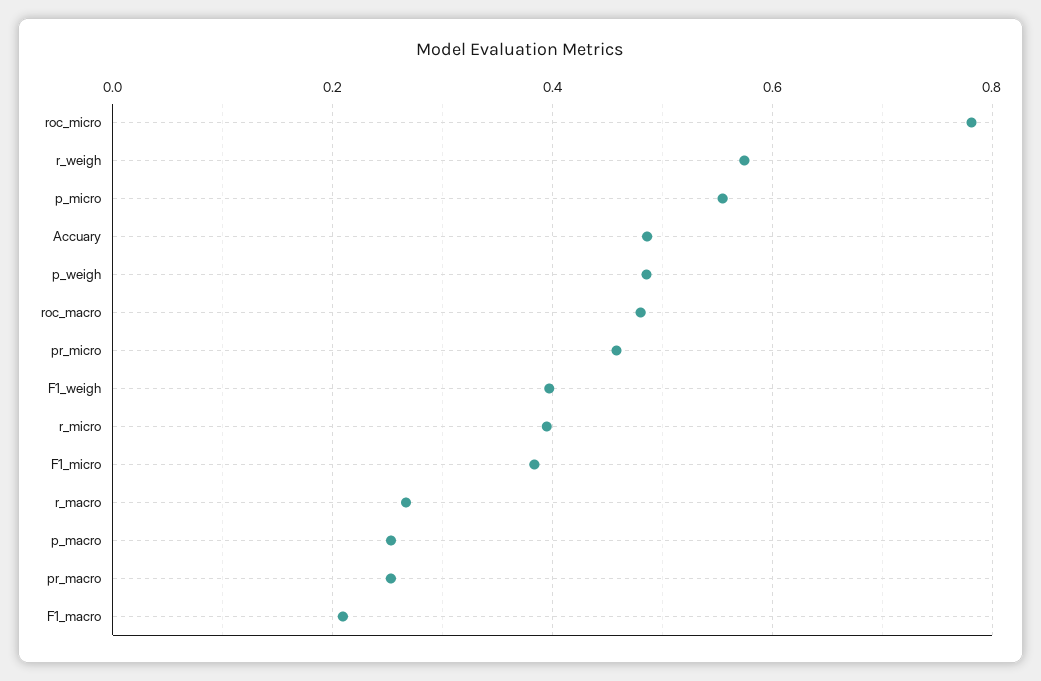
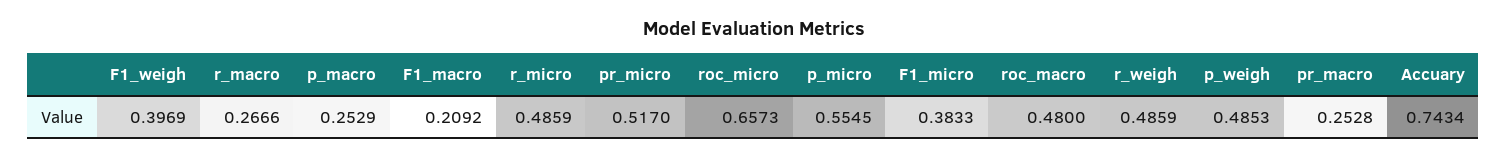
  {
-   "roc_micro": 0.78,
+   "roc_micro": 0.6573,
-   "r_weigh": 0.58,
+   "r_weigh": 0.4859,
    "p_micro": 0.5545,
-   "Accuary": 0.48,
+   "Accuary": 0.7434,
    "p_weigh": 0.4853,
    "roc_macro": 0.48,
-   "pr_micro": 0.46,
+   "pr_micro": 0.517,
    "F1_weigh": 0.3969,
-   "r_micro": 0.4,
+   "r_micro": 0.4859,
    "F1_micro": 0.3833,
    "r_macro": 0.2666,
    "p_macro": 0.2529,
    "pr_macro": 0.2528,
    "F1_macro": 0.2092
  }

